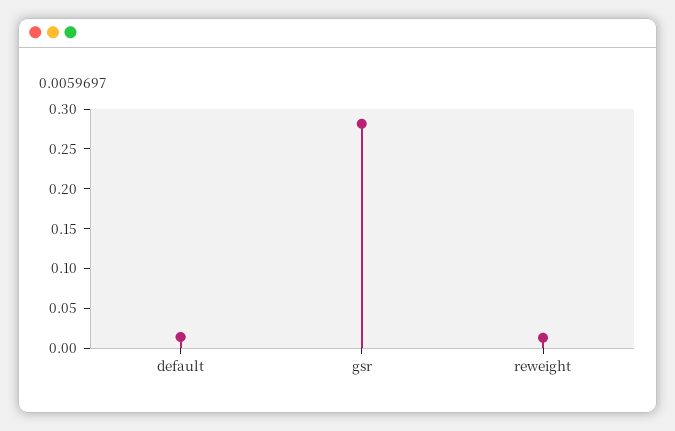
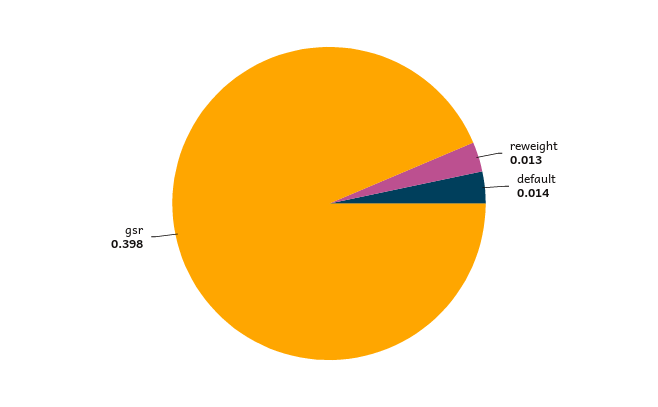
  {
    "default": 0.014,
-   "gsr": 0.275,
+   "gsr": 0.398,
    "reweight": 0.013
  }

